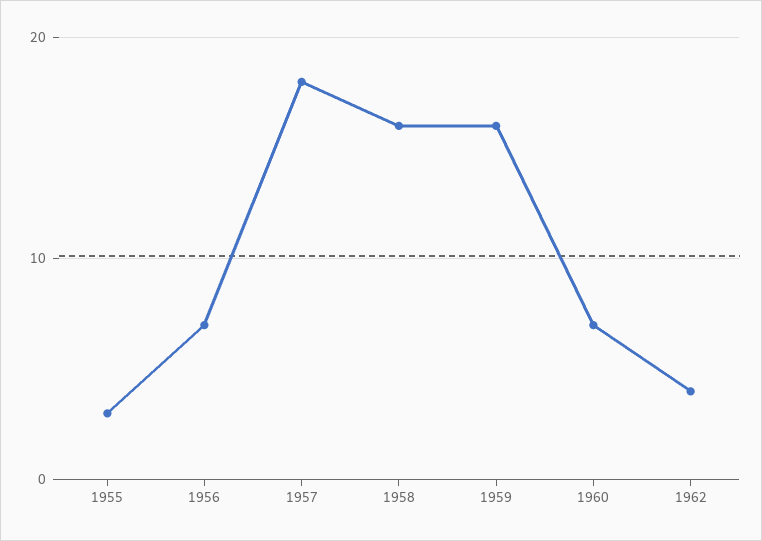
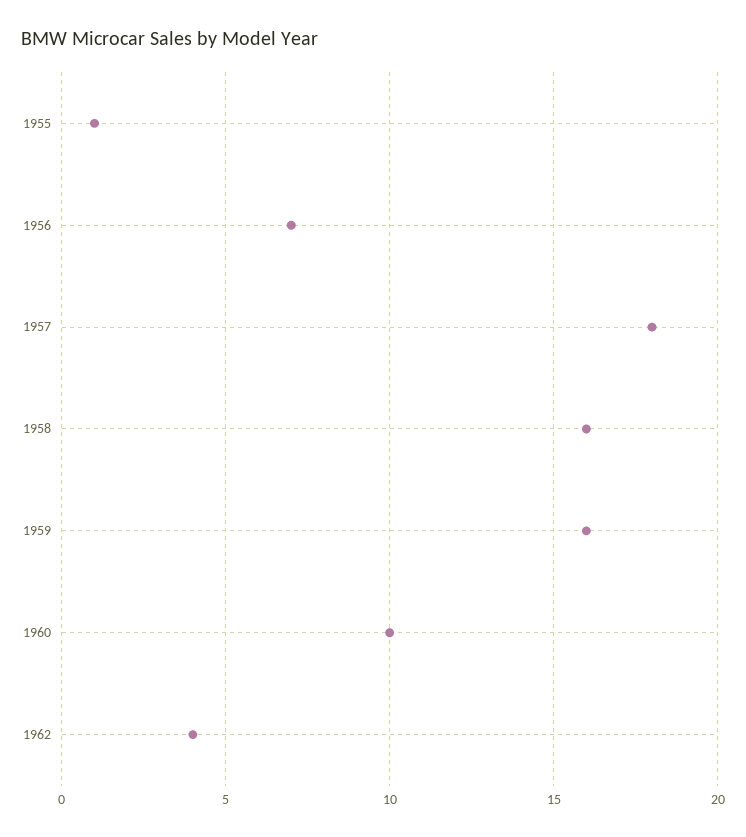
  {
-   "1955": 3,
+   "1955": 1,
    "1956": 7,
    "1957": 18,
    "1958": 16,
    "1959": 16,
-   "1960": 7,
+   "1960": 10,
    "1962": 4
  }

